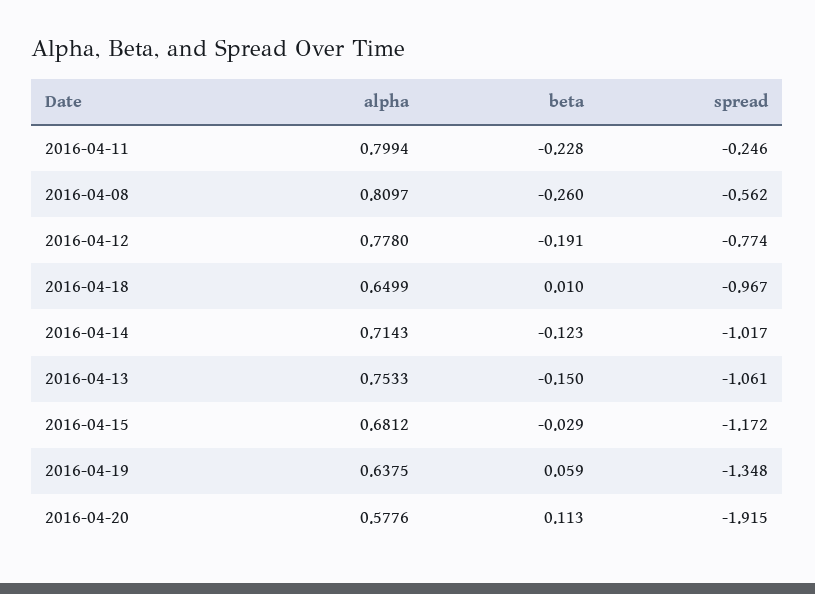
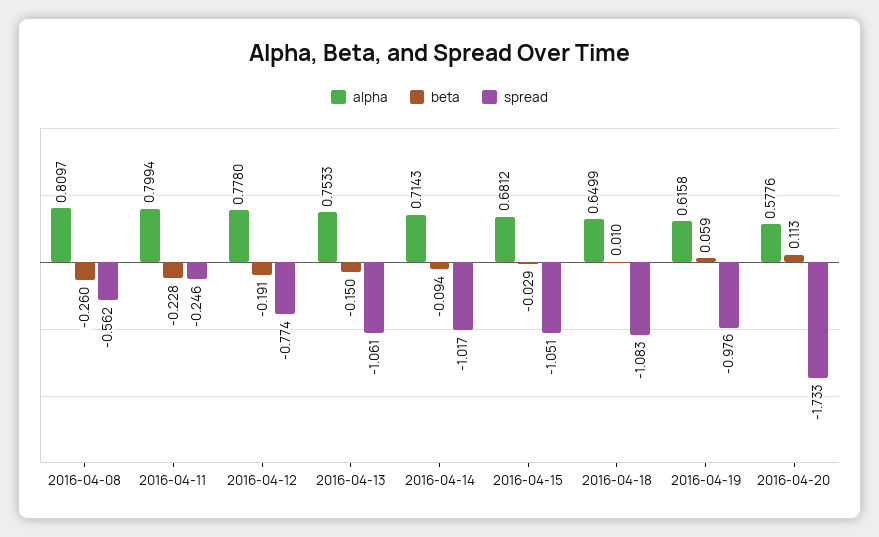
  {
    "alpha": {
      "2016-04-11": 0.7994,
      "2016-04-08": 0.8097,
      "2016-04-12": 0.778,
      "2016-04-18": 0.6499,
      "2016-04-14": 0.7143,
      "2016-04-13": 0.7533,
      "2016-04-15": 0.6812,
-     "2016-04-19": 0.6375,
+     "2016-04-19": 0.6158,
      "2016-04-20": 0.5776
    },
    "beta": {
      "2016-04-11": -0.228,
      "2016-04-08": -0.26,
      "2016-04-12": -0.191,
      "2016-04-18": 0.01,
-     "2016-04-14": -0.123,
+     "2016-04-14": -0.094,
      "2016-04-13": -0.15,
      "2016-04-15": -0.029,
      "2016-04-19": 0.059,
      "2016-04-20": 0.113
    },
    "spread": {
      "2016-04-11": -0.246,
      "2016-04-08": -0.562,
      "2016-04-12": -0.774,
-     "2016-04-18": -0.967,
+     "2016-04-18": -1.083,
      "2016-04-14": -1.017,
      "2016-04-13": -1.061,
-     "2016-04-15": -1.172,
+     "2016-04-15": -1.051,
-     "2016-04-19": -1.348,
+     "2016-04-19": -0.976,
-     "2016-04-20": -1.915
+     "2016-04-20": -1.733
    }
  }

